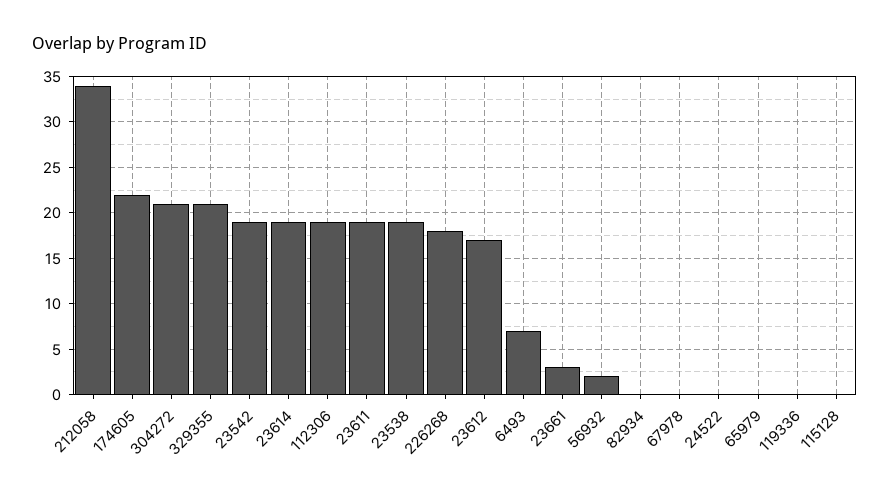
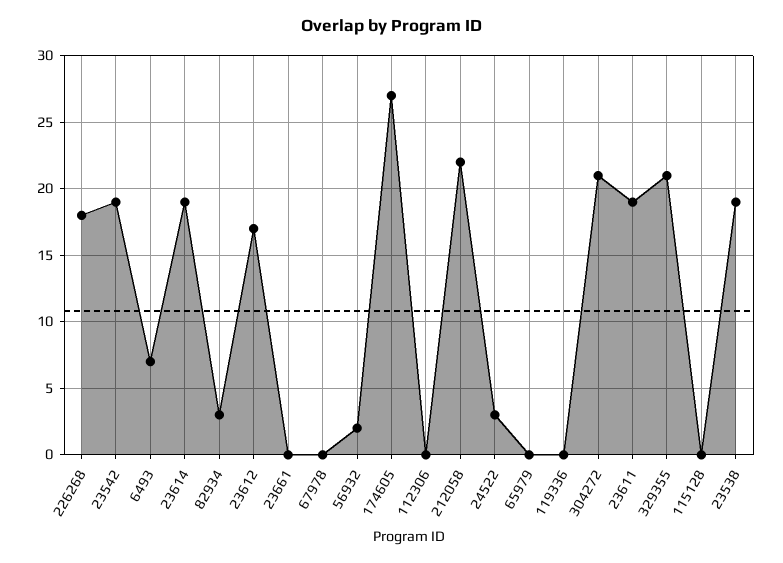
  {
-   "212058": 34,
+   "212058": 22,
-   "174605": 22,
+   "174605": 27,
    "304272": 21,
    "329355": 21,
    "23542": 19,
    "23614": 19,
-   "112306": 19,
+   "112306": 0,
    "23611": 19,
    "23538": 19,
    "226268": 18,
    "23612": 17,
    "6493": 7,
-   "23661": 3,
+   "23661": 0,
    "56932": 2,
-   "82934": 0,
+   "82934": 3,
    "67978": 0,
-   "24522": 0,
+   "24522": 3,
    "65979": 0,
    "119336": 0,
    "115128": 0
  }

